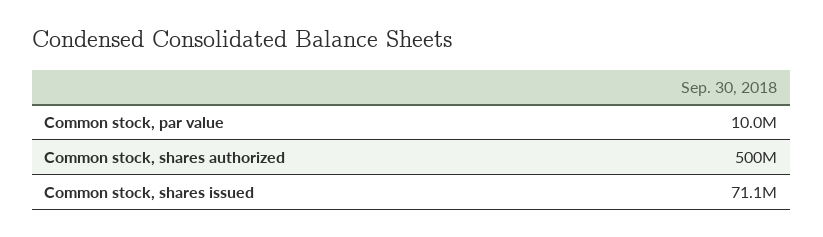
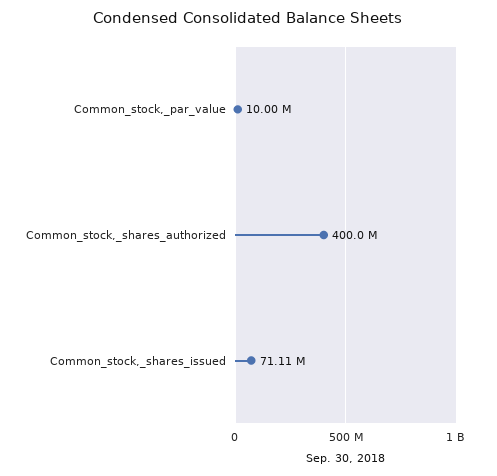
  {
    "Common stock, par value": 10000000,
-   "Common stock, shares authorized": 500000000,
+   "Common stock, shares authorized": 400000000,
    "Common stock, shares issued": 71110000
  }

